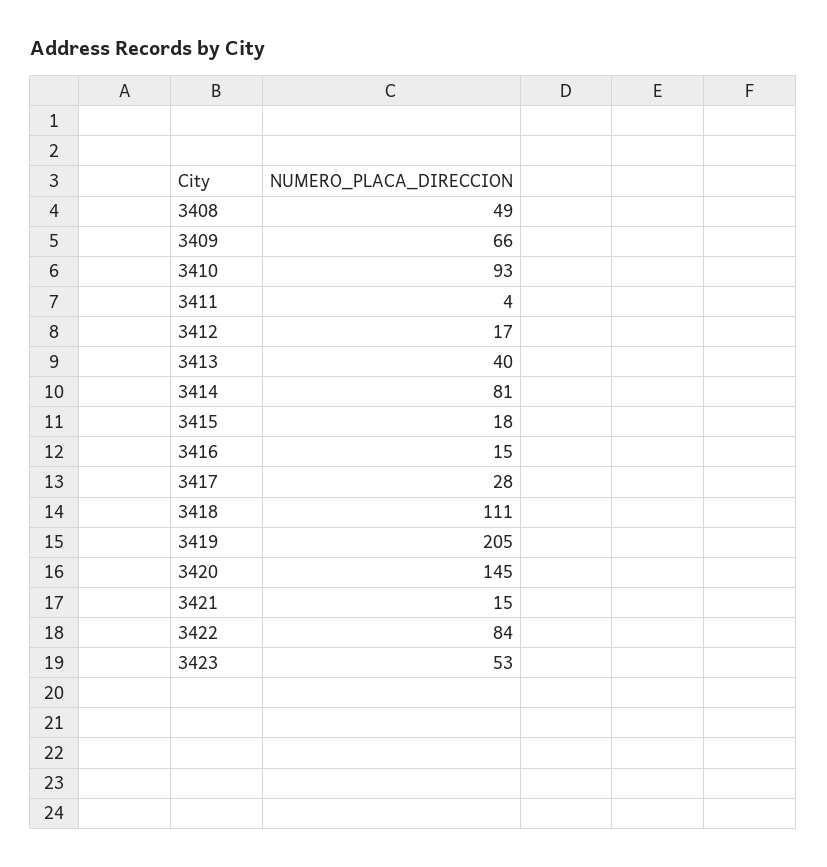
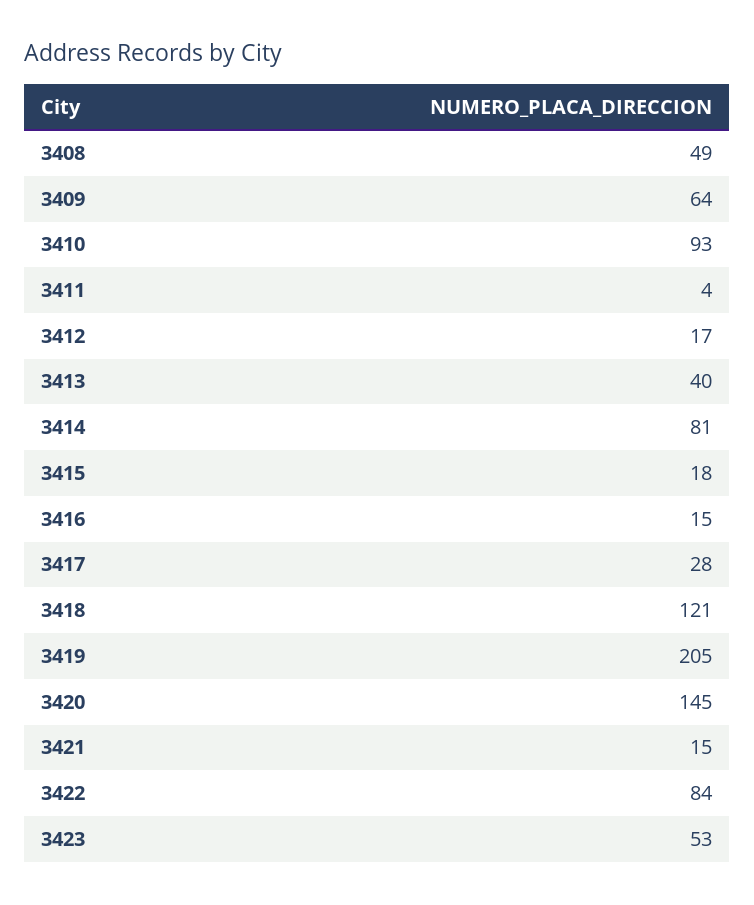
  {
    "3408": 49,
-   "3409": 66,
+   "3409": 64,
    "3410": 93,
    "3411": 4,
    "3412": 17,
    "3413": 40,
    "3414": 81,
    "3415": 18,
    "3416": 15,
    "3417": 28,
-   "3418": 111,
+   "3418": 121,
    "3419": 205,
    "3420": 145,
    "3421": 15,
    "3422": 84,
    "3423": 53
  }

